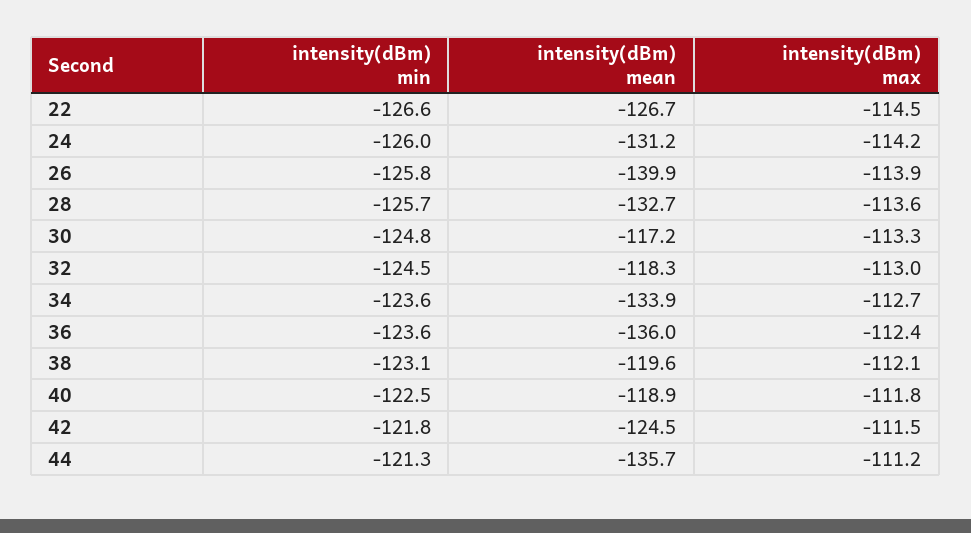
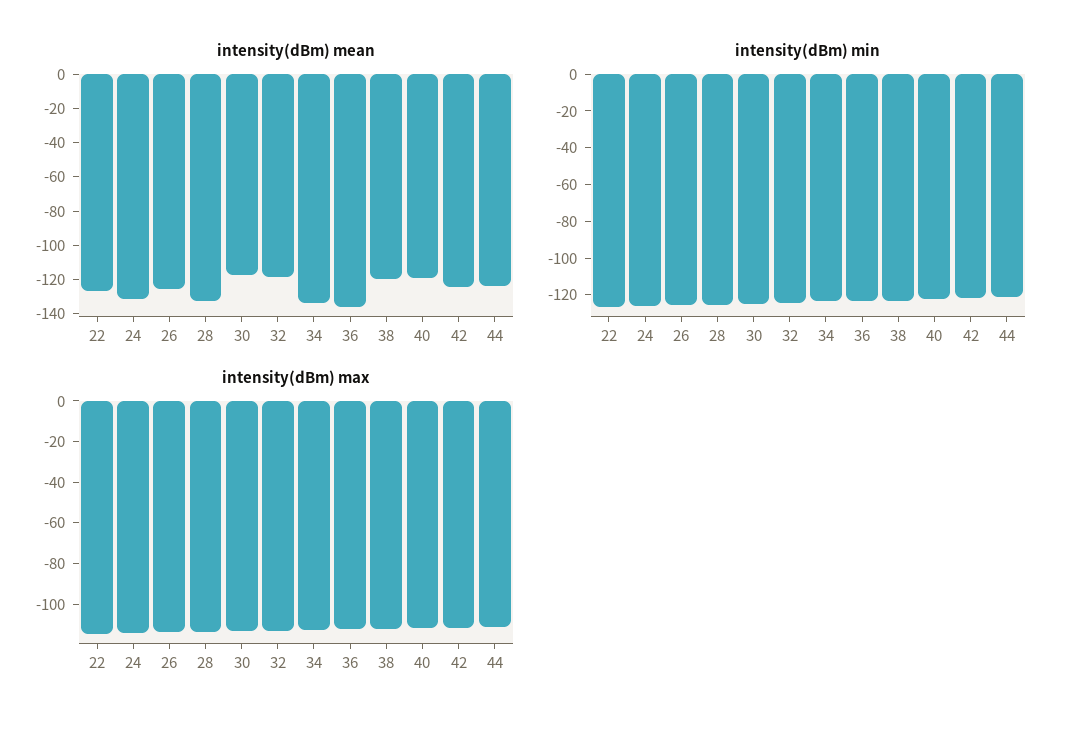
  {
    "intensity(dBm) min": {
      "22": -126.6,
      "24": -126,
      "26": -125.8,
      "28": -125.7,
      "30": -124.8,
      "32": -124.5,
      "34": -123.6,
      "36": -123.6,
      "38": -123.1,
      "40": -122.5,
      "42": -121.8,
      "44": -121.3
    },
    "intensity(dBm) mean": {
      "22": -126.7,
      "24": -131.2,
-     "26": -139.9,
+     "26": -125,
      "28": -132.7,
      "30": -117.2,
      "32": -118.3,
      "34": -133.9,
      "36": -136,
      "38": -119.6,
      "40": -118.9,
      "42": -124.5,
-     "44": -135.7
+     "44": -125
    },
    "intensity(dBm) max": {
      "22": -114.5,
      "24": -114.2,
      "26": -113.9,
      "28": -113.6,
      "30": -113.3,
      "32": -113,
      "34": -112.7,
      "36": -112.4,
      "38": -112.1,
      "40": -111.8,
      "42": -111.5,
      "44": -111.2
    }
  }

